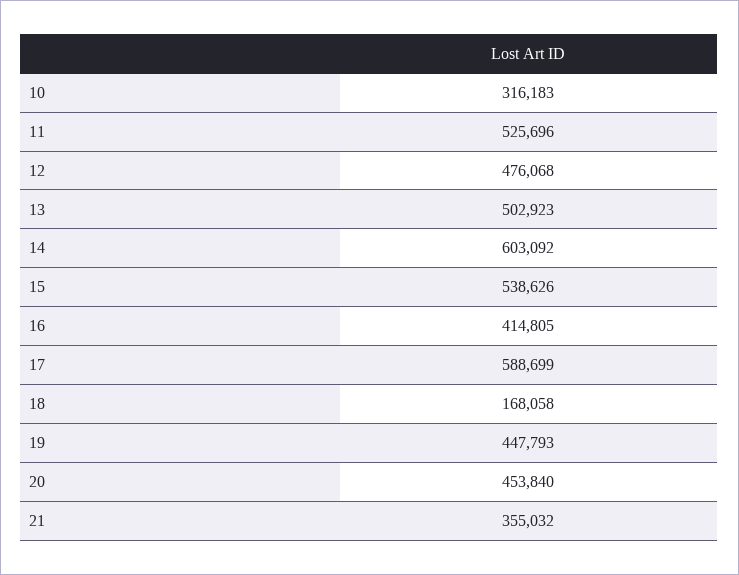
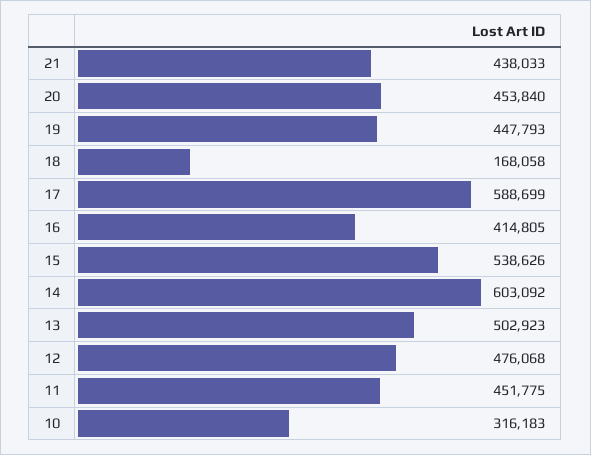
  {
    "10": 316183,
-   "11": 525696,
+   "11": 451775,
    "12": 476068,
    "13": 502923,
    "14": 603092,
    "15": 538626,
    "16": 414805,
    "17": 588699,
    "18": 168058,
    "19": 447793,
    "20": 453840,
-   "21": 355032
+   "21": 438033
  }

